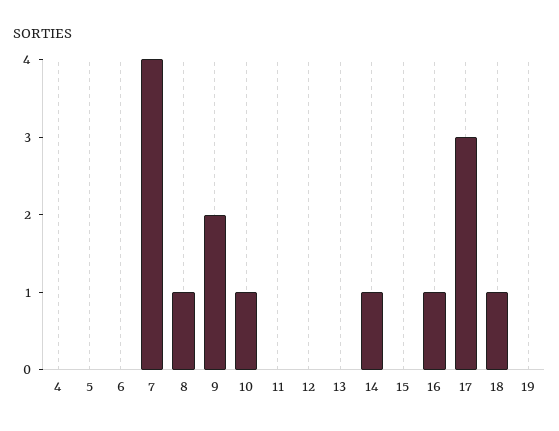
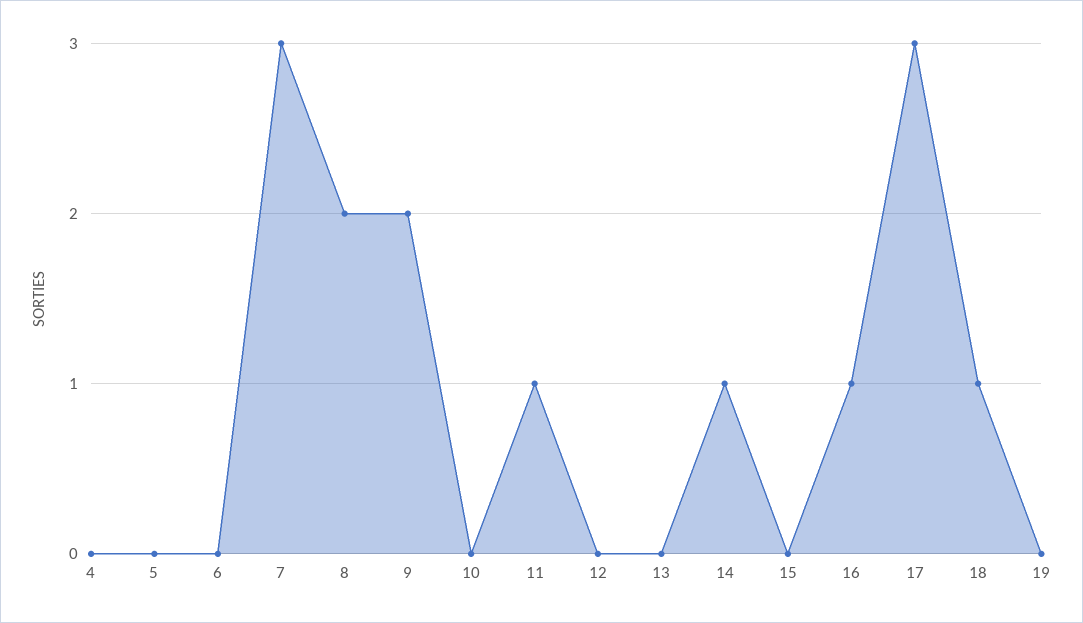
  {
    "4": 0,
    "5": 0,
    "6": 0,
-   "7": 4,
+   "7": 3,
-   "8": 1,
+   "8": 2,
    "9": 2,
-   "10": 1,
+   "10": 0,
-   "11": 0,
+   "11": 1,
    "12": 0,
    "13": 0,
    "14": 1,
    "15": 0,
    "16": 1,
    "17": 3,
    "18": 1,
    "19": 0
  }

